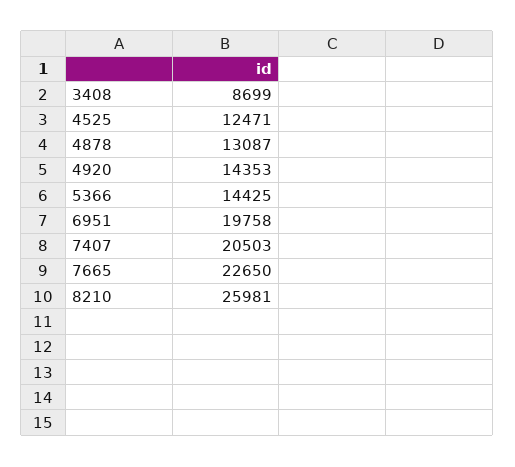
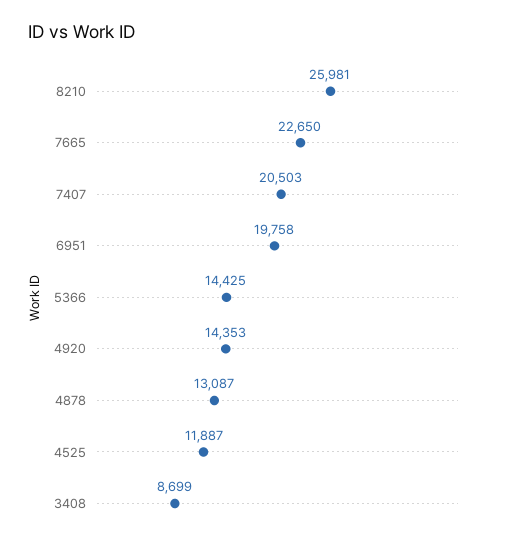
  {
    "3408": 8699,
-   "4525": 12471,
+   "4525": 11887,
    "4878": 13087,
    "4920": 14353,
    "5366": 14425,
    "6951": 19758,
    "7407": 20503,
    "7665": 22650,
    "8210": 25981
  }

